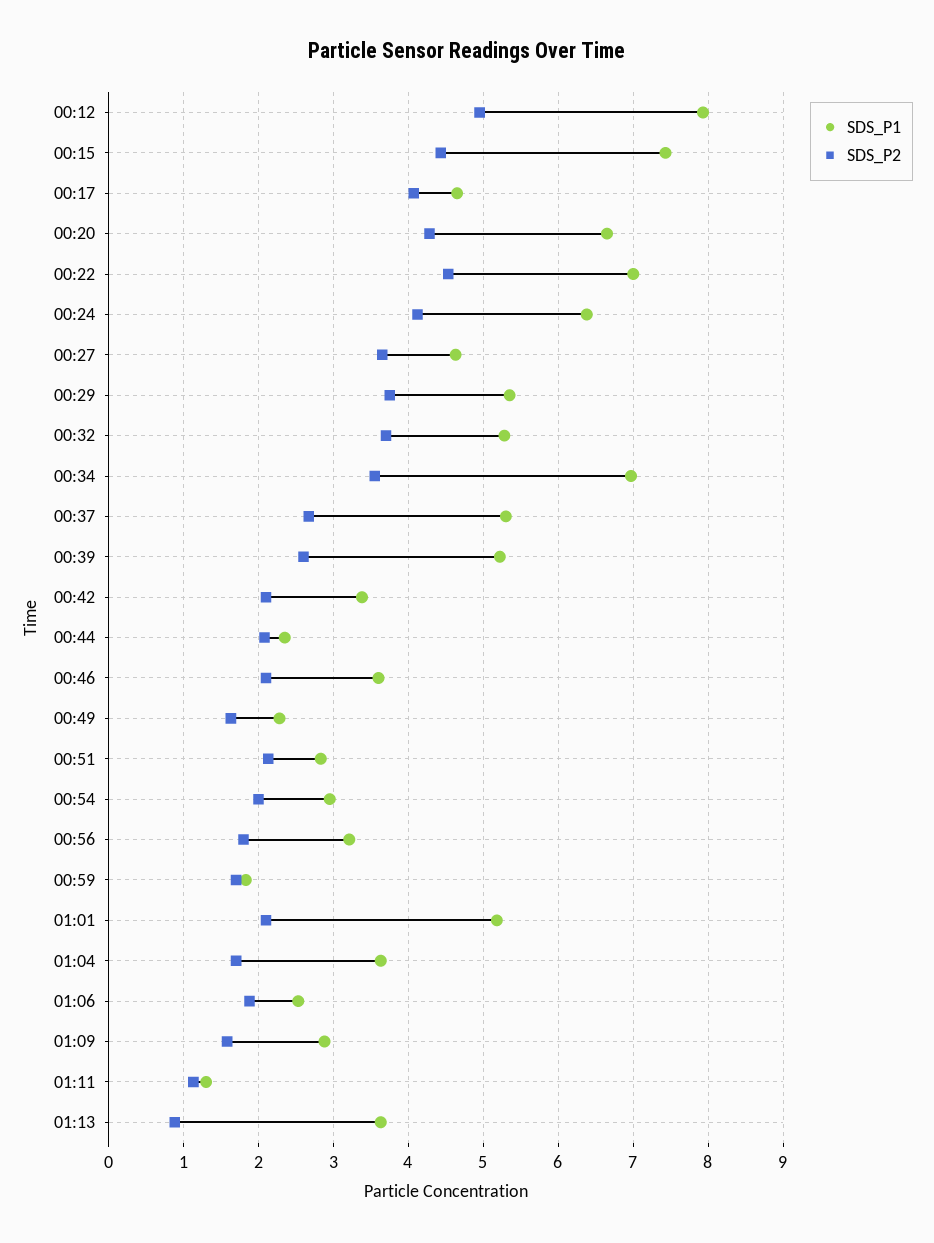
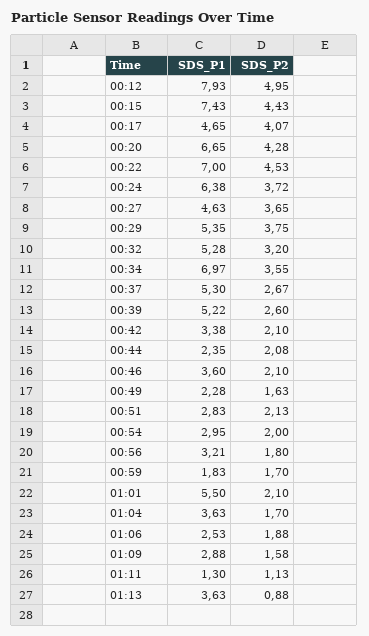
  {
    "SDS_P1": {
      "00:12": 7.93,
      "00:15": 7.43,
      "00:17": 4.65,
      "00:20": 6.65,
      "00:22": 7,
      "00:24": 6.38,
      "00:27": 4.63,
      "00:29": 5.35,
      "00:32": 5.28,
      "00:34": 6.97,
      "00:37": 5.3,
      "00:39": 5.22,
      "00:42": 3.38,
      "00:44": 2.35,
      "00:46": 3.6,
      "00:49": 2.28,
      "00:51": 2.83,
      "00:54": 2.95,
      "00:56": 3.21,
      "00:59": 1.83,
-     "01:01": 5.2,
+     "01:01": 5.5,
      "01:04": 3.63,
      "01:06": 2.53,
      "01:09": 2.88,
      "01:11": 1.3,
      "01:13": 3.63
    },
    "SDS_P2": {
      "00:12": 4.95,
      "00:15": 4.43,
      "00:17": 4.07,
      "00:20": 4.28,
      "00:22": 4.53,
-     "00:24": 4.1,
+     "00:24": 3.72,
      "00:27": 3.65,
      "00:29": 3.75,
-     "00:32": 3.7,
+     "00:32": 3.2,
      "00:34": 3.55,
      "00:37": 2.67,
      "00:39": 2.6,
      "00:42": 2.1,
      "00:44": 2.08,
      "00:46": 2.1,
      "00:49": 1.63,
      "00:51": 2.13,
      "00:54": 2,
      "00:56": 1.8,
      "00:59": 1.7,
      "01:01": 2.1,
      "01:04": 1.7,
      "01:06": 1.88,
      "01:09": 1.58,
      "01:11": 1.13,
      "01:13": 0.88
    }
  }

